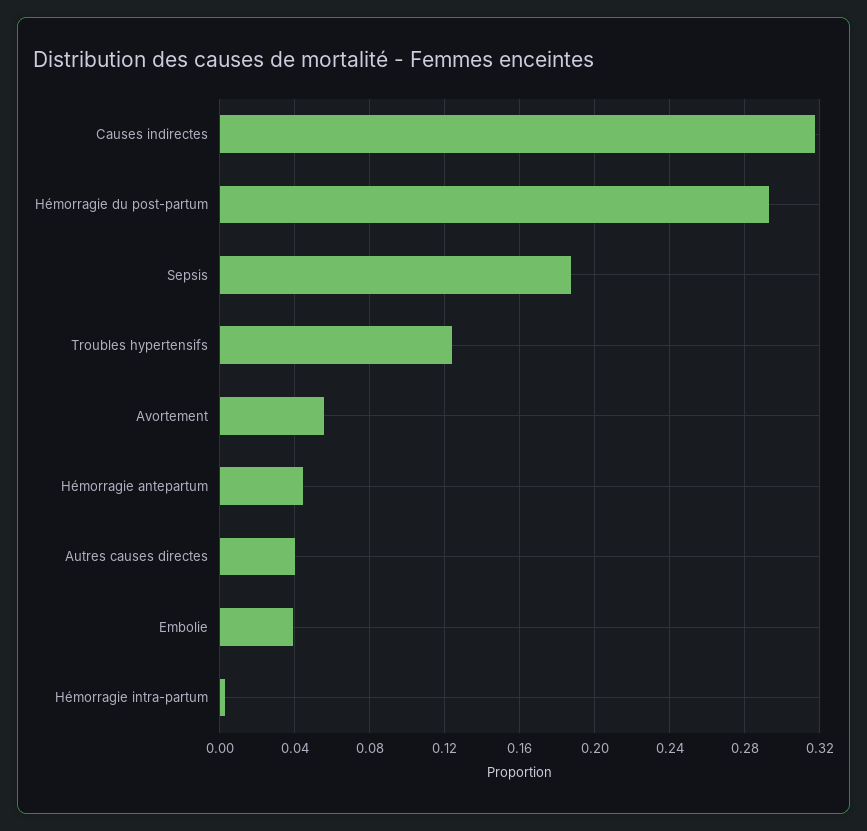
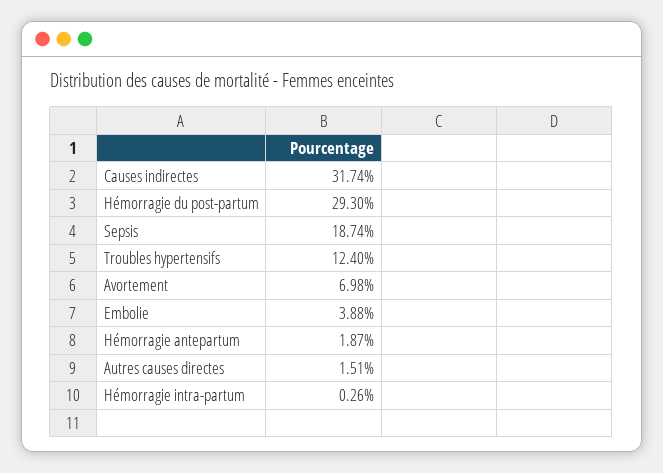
  {
    "Causes indirectes": 0.3174,
    "Hémorragie du post-partum": 0.293,
    "Sepsis": 0.1874,
    "Troubles hypertensifs": 0.124,
-   "Avortement": 0.055,
+   "Avortement": 0.0698,
-   "Hémorragie antepartum": 0.045,
+   "Hémorragie antepartum": 0.0187,
-   "Autres causes directes": 0.04,
+   "Autres causes directes": 0.0151,
    "Embolie": 0.0388,
    "Hémorragie intra-partum": 0.0026
  }

